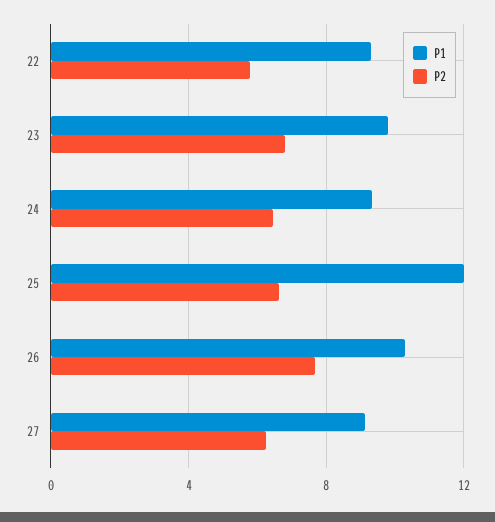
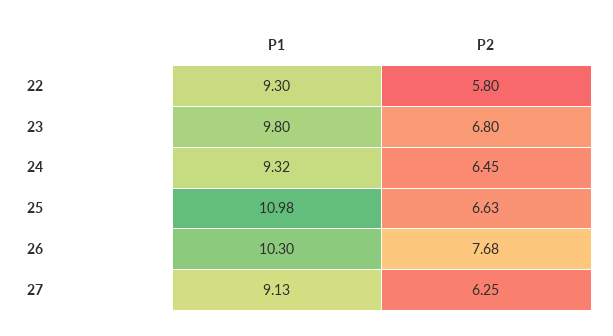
  {
    "P1": {
      "22": 9.3,
      "23": 9.8,
      "24": 9.32,
-     "25": 12,
+     "25": 10.98,
      "26": 10.3,
      "27": 9.13
    },
    "P2": {
      "22": 5.8,
      "23": 6.8,
      "24": 6.45,
      "25": 6.63,
      "26": 7.68,
      "27": 6.25
    }
  }

